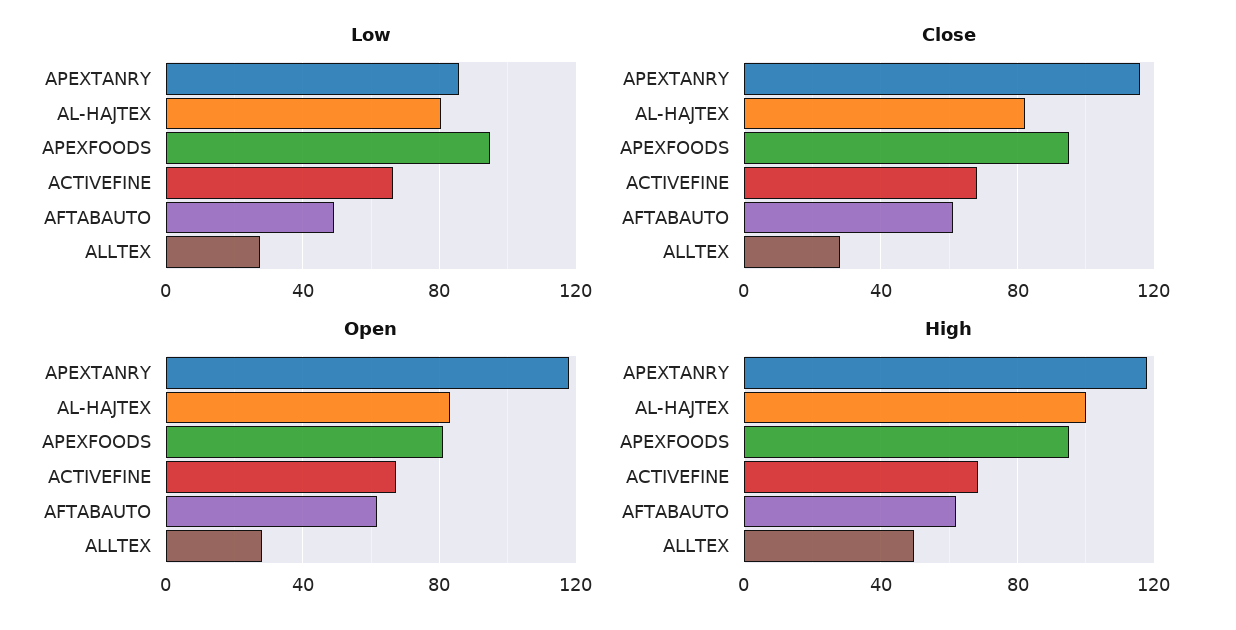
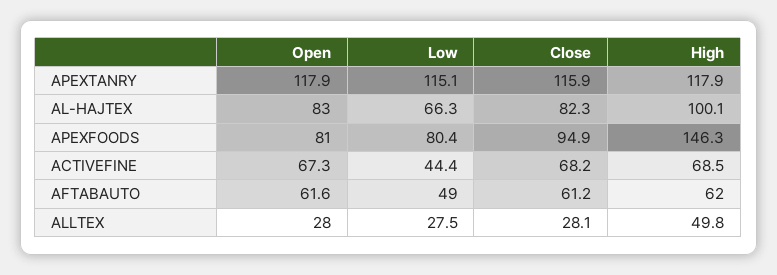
  {
    "Low": {
-     "APEXTANRY": 85,
+     "APEXTANRY": 115.1,
-     "AL-HAJTEX": 80,
+     "AL-HAJTEX": 66.3,
-     "APEXFOODS": 95,
+     "APEXFOODS": 80.4,
-     "ACTIVEFINE": 65,
+     "ACTIVEFINE": 44.4,
      "AFTABAUTO": 49,
      "ALLTEX": 27.5
    },
    "Close": {
      "APEXTANRY": 115.9,
      "AL-HAJTEX": 82.3,
      "APEXFOODS": 94.9,
      "ACTIVEFINE": 68.2,
      "AFTABAUTO": 61.2,
      "ALLTEX": 28.1
    },
    "Open": {
      "APEXTANRY": 117.9,
      "AL-HAJTEX": 83,
      "APEXFOODS": 81,
      "ACTIVEFINE": 67.3,
      "AFTABAUTO": 61.6,
      "ALLTEX": 28
    },
    "High": {
      "APEXTANRY": 117.9,
      "AL-HAJTEX": 100.1,
-     "APEXFOODS": 95,
+     "APEXFOODS": 146.3,
      "ACTIVEFINE": 68.5,
      "AFTABAUTO": 62,
      "ALLTEX": 49.8
    }
  }

